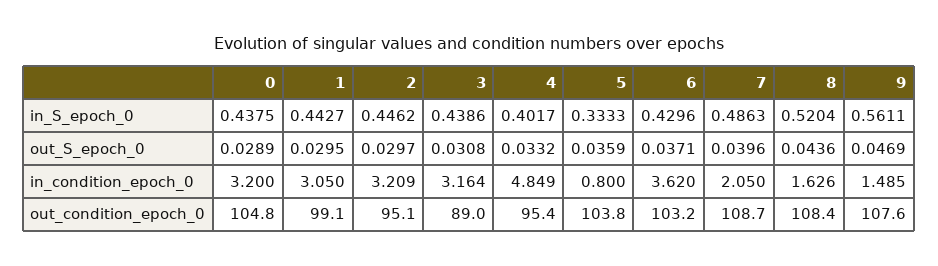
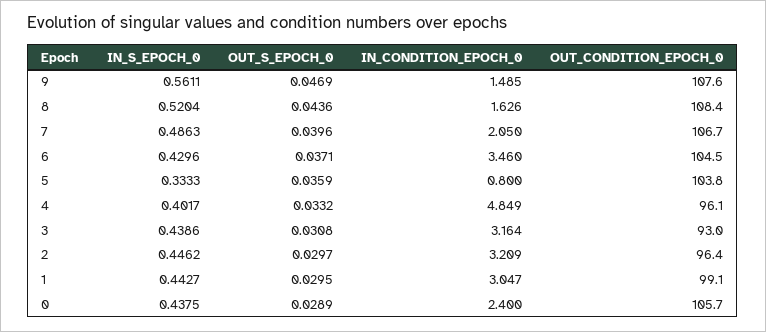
  {
    "0": {
      "in_S_epoch_0": 0.4375,
      "out_S_epoch_0": 0.0289,
-     "in_condition_epoch_0": 3.2,
+     "in_condition_epoch_0": 2.4,
-     "out_condition_epoch_0": 104.8
+     "out_condition_epoch_0": 105.7
    },
    "1": {
      "in_S_epoch_0": 0.4427,
      "out_S_epoch_0": 0.0295,
-     "in_condition_epoch_0": 3.05,
+     "in_condition_epoch_0": 3.047,
      "out_condition_epoch_0": 99.1
    },
    "2": {
      "in_S_epoch_0": 0.4462,
      "out_S_epoch_0": 0.0297,
      "in_condition_epoch_0": 3.209,
-     "out_condition_epoch_0": 95.1
+     "out_condition_epoch_0": 96.4
    },
    "3": {
      "in_S_epoch_0": 0.4386,
      "out_S_epoch_0": 0.0308,
      "in_condition_epoch_0": 3.164,
-     "out_condition_epoch_0": 89
+     "out_condition_epoch_0": 93
    },
    "4": {
      "in_S_epoch_0": 0.4017,
      "out_S_epoch_0": 0.0332,
      "in_condition_epoch_0": 4.849,
-     "out_condition_epoch_0": 95.4
+     "out_condition_epoch_0": 96.1
    },
    "5": {
      "in_S_epoch_0": 0.3333,
      "out_S_epoch_0": 0.0359,
      "in_condition_epoch_0": 0.8,
      "out_condition_epoch_0": 103.8
    },
    "6": {
      "in_S_epoch_0": 0.4296,
      "out_S_epoch_0": 0.0371,
-     "in_condition_epoch_0": 3.62,
+     "in_condition_epoch_0": 3.46,
-     "out_condition_epoch_0": 103.2
+     "out_condition_epoch_0": 104.5
    },
    "7": {
      "in_S_epoch_0": 0.4863,
      "out_S_epoch_0": 0.0396,
      "in_condition_epoch_0": 2.05,
-     "out_condition_epoch_0": 108.7
+     "out_condition_epoch_0": 106.7
    },
    "8": {
      "in_S_epoch_0": 0.5204,
      "out_S_epoch_0": 0.0436,
      "in_condition_epoch_0": 1.626,
      "out_condition_epoch_0": 108.4
    },
    "9": {
      "in_S_epoch_0": 0.5611,
      "out_S_epoch_0": 0.0469,
      "in_condition_epoch_0": 1.485,
      "out_condition_epoch_0": 107.6
    }
  }

